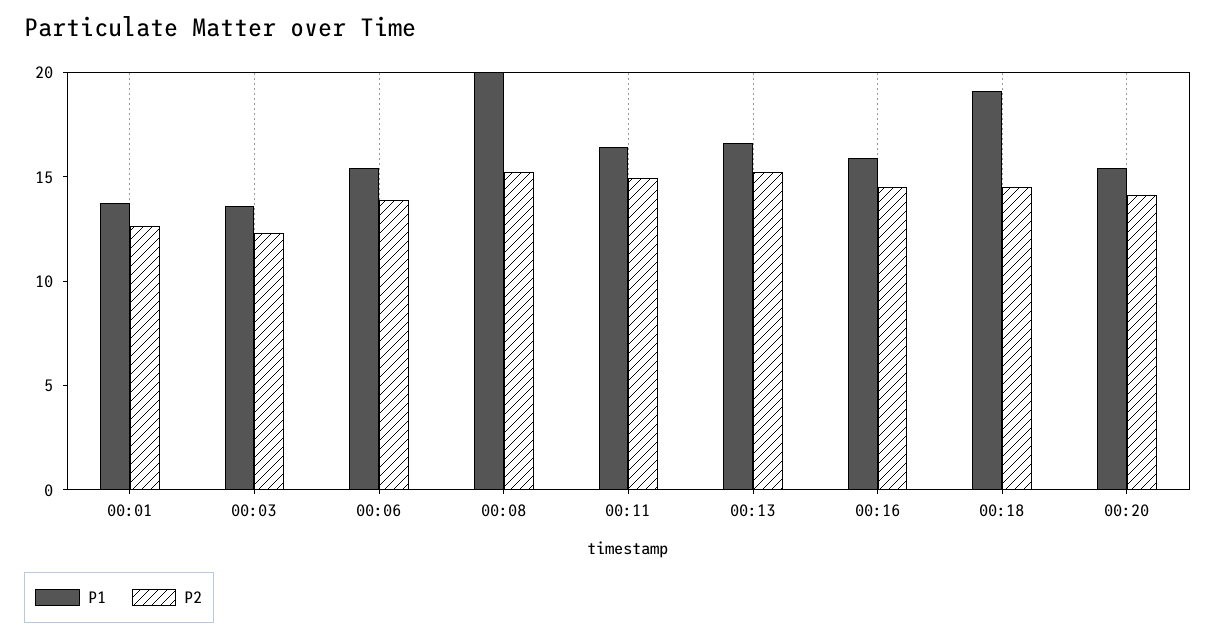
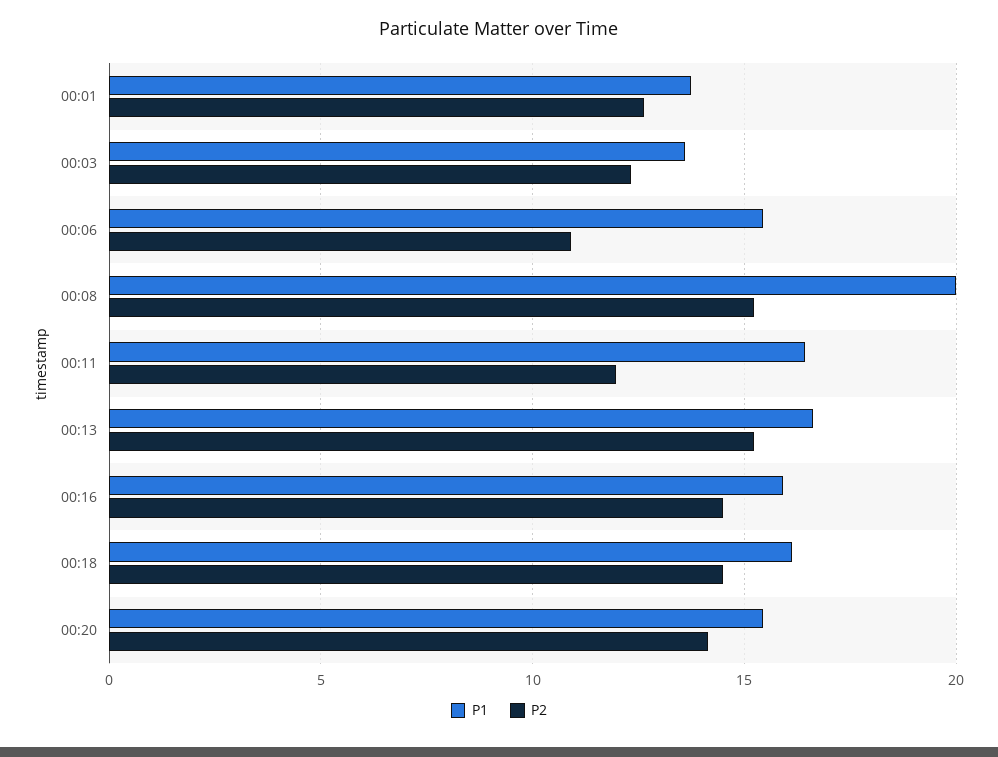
  {
    "P1": {
      "00:01": 13.5,
      "00:03": 13.5,
      "00:06": 15.5,
      "00:08": 20,
      "00:11": 16.5,
      "00:13": 16.5,
      "00:16": 16,
-     "00:18": 19,
+     "00:18": 16,
      "00:20": 15.5
    },
    "P2": {
      "00:01": 12.5,
      "00:03": 12.5,
-     "00:06": 14,
+     "00:06": 11,
      "00:08": 15,
-     "00:11": 15,
+     "00:11": 12,
      "00:13": 15,
      "00:16": 14.5,
      "00:18": 14.5,
      "00:20": 14
    }
  }

